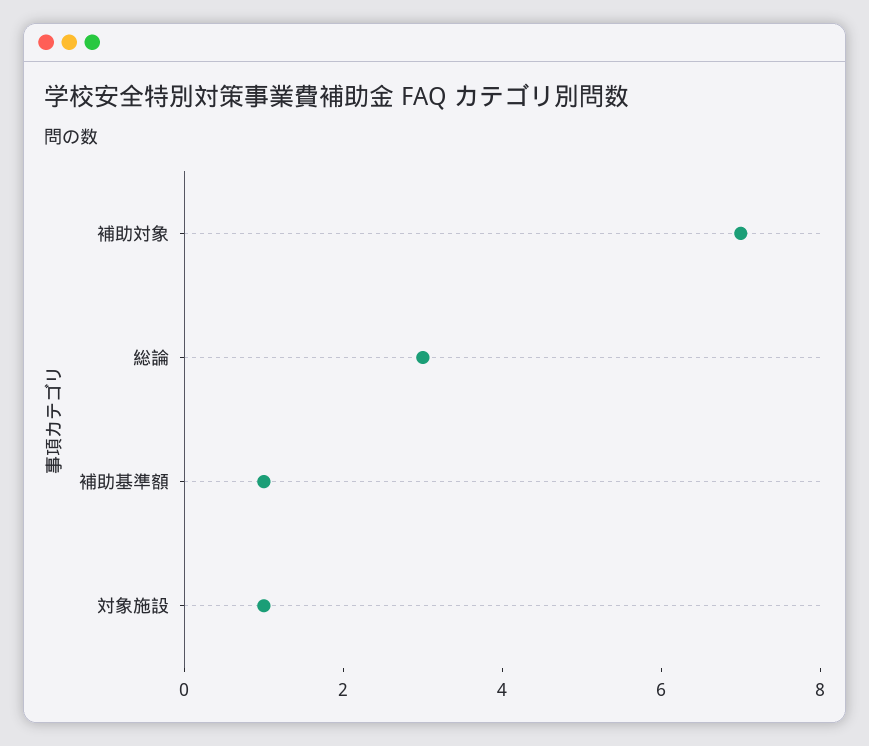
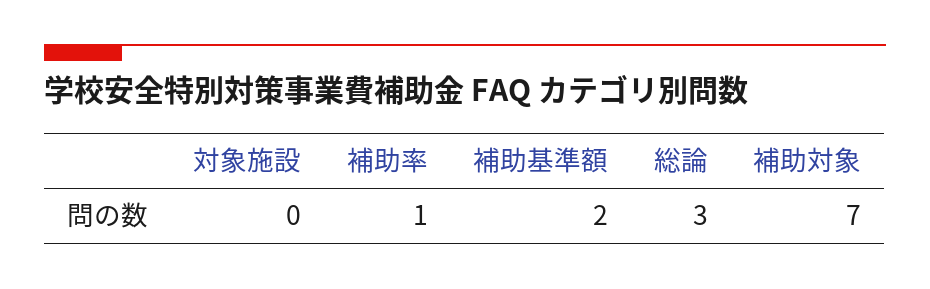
  {
    "補助対象": 7,
    "総論": 3,
-   "補助基準額": 1,
+   "補助基準額": 2,
-   "対象施設": 1
+   "対象施設": 0,
+   "補助率": 1
  }

